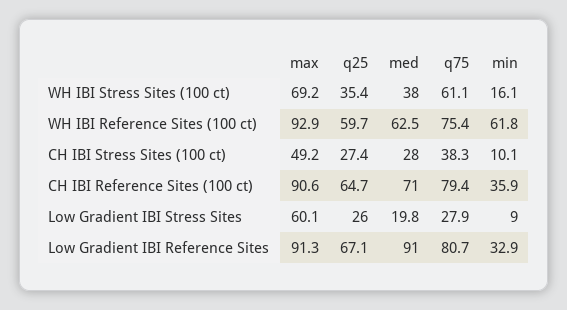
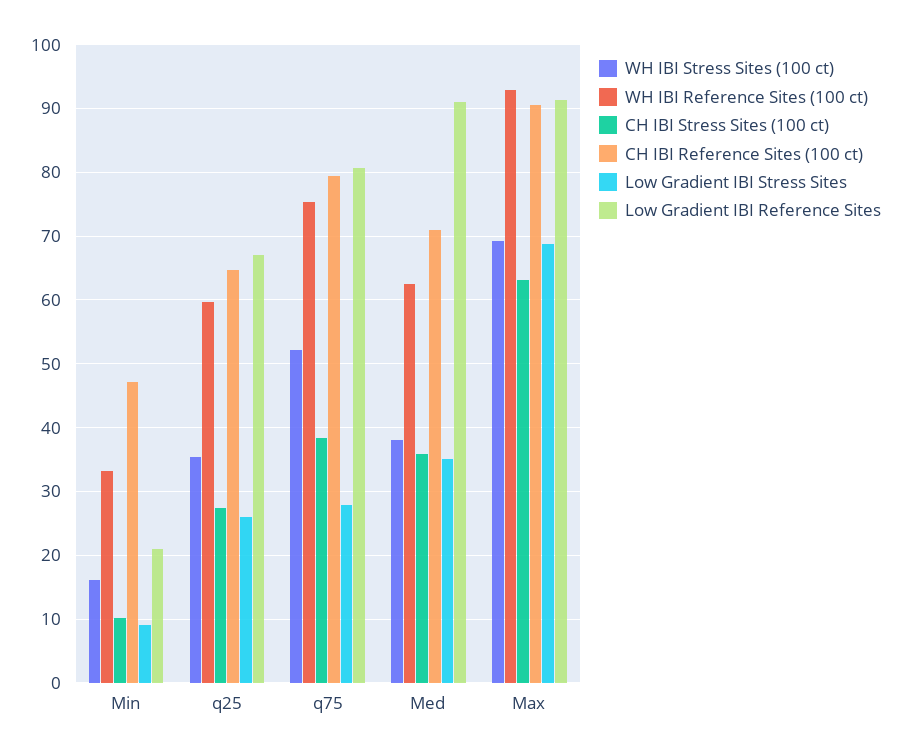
  {
    "WH IBI Stress Sites (100 ct)": {
      "max": 69.2,
      "q25": 35.4,
      "med": 38,
-     "q75": 61.1,
+     "q75": 52,
      "min": 16.1
    },
    "WH IBI Reference Sites (100 ct)": {
      "max": 92.9,
      "q25": 59.7,
      "med": 62.5,
      "q75": 75.4,
-     "min": 61.8
+     "min": 33
    },
    "CH IBI Stress Sites (100 ct)": {
-     "max": 49.2,
+     "max": 63,
      "q25": 27.4,
-     "med": 28,
+     "med": 36,
      "q75": 38.3,
      "min": 10.1
    },
    "CH IBI Reference Sites (100 ct)": {
      "max": 90.6,
      "q25": 64.7,
      "med": 71,
      "q75": 79.4,
-     "min": 35.9
+     "min": 47
    },
    "Low Gradient IBI Stress Sites": {
-     "max": 60.1,
+     "max": 69,
      "q25": 26,
-     "med": 19.8,
+     "med": 35,
      "q75": 27.9,
      "min": 9
    },
    "Low Gradient IBI Reference Sites": {
      "max": 91.3,
      "q25": 67.1,
      "med": 91,
      "q75": 80.7,
-     "min": 32.9
+     "min": 21
    }
  }

